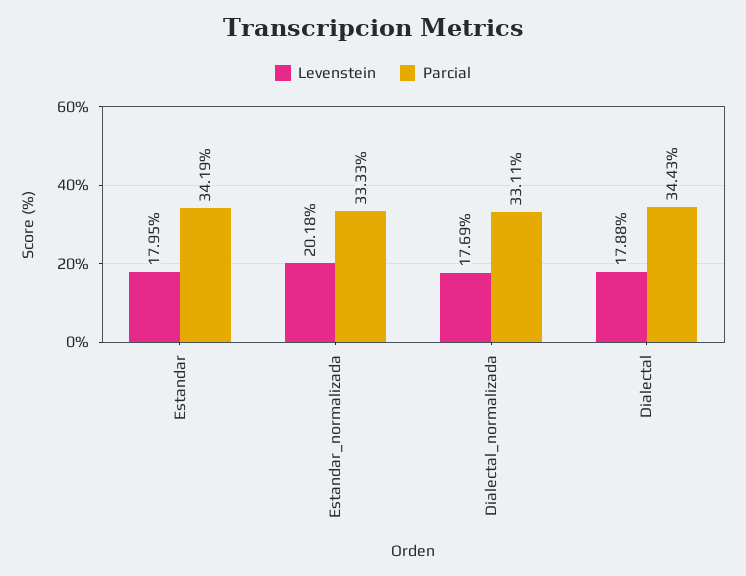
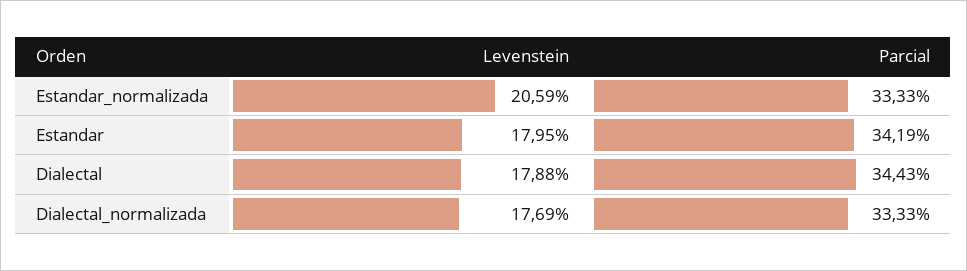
  {
    "Levenstein": {
      "Estandar": 17.95,
-     "Estandar_normalizada": 20.18,
+     "Estandar_normalizada": 20.59,
      "Dialectal_normalizada": 17.69,
      "Dialectal": 17.88
    },
    "Parcial": {
      "Estandar": 34.19,
      "Estandar_normalizada": 33.33,
-     "Dialectal_normalizada": 33.11,
+     "Dialectal_normalizada": 33.33,
      "Dialectal": 34.43
    }
  }

